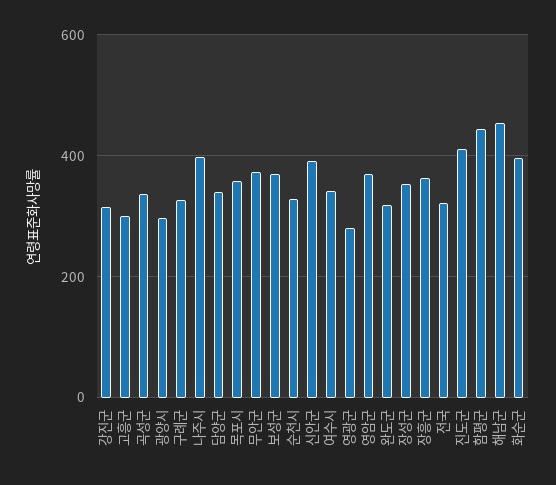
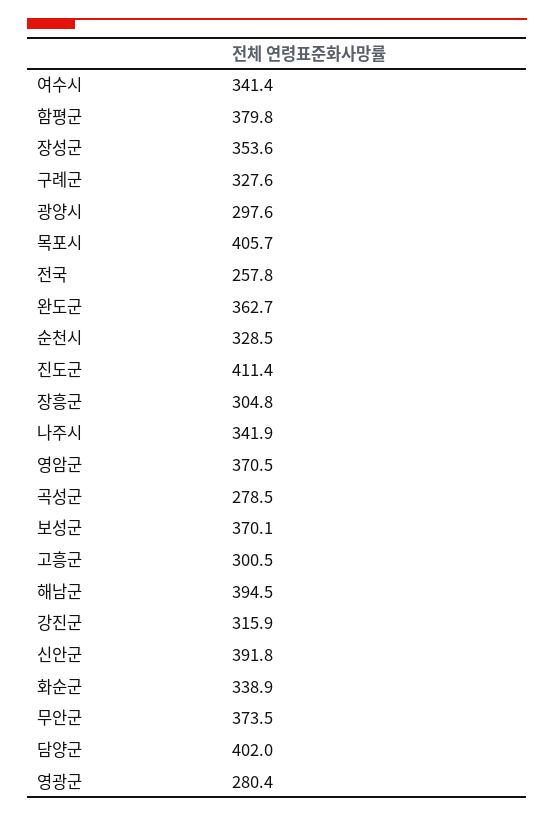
  {
    "강진군": 315.9,
    "고흥군": 300.5,
-   "곡성군": 340,
+   "곡성군": 278.5,
    "광양시": 297.6,
    "구례군": 327.6,
-   "나주시": 400,
+   "나주시": 341.9,
-   "담양군": 340,
+   "담양군": 402,
-   "목포시": 360,
+   "목포시": 405.7,
    "무안군": 373.5,
    "보성군": 370.1,
    "순천시": 328.5,
    "신안군": 391.8,
    "여수시": 341.4,
    "영광군": 280.4,
    "영암군": 370.5,
-   "완도군": 320,
+   "완도군": 362.7,
    "장성군": 353.6,
-   "장흥군": 360,
+   "장흥군": 304.8,
-   "전국": 320,
+   "전국": 257.8,
    "진도군": 411.4,
-   "함평군": 440,
+   "함평군": 379.8,
-   "해남군": 460,
+   "해남군": 394.5,
-   "화순군": 400
+   "화순군": 338.9
  }

